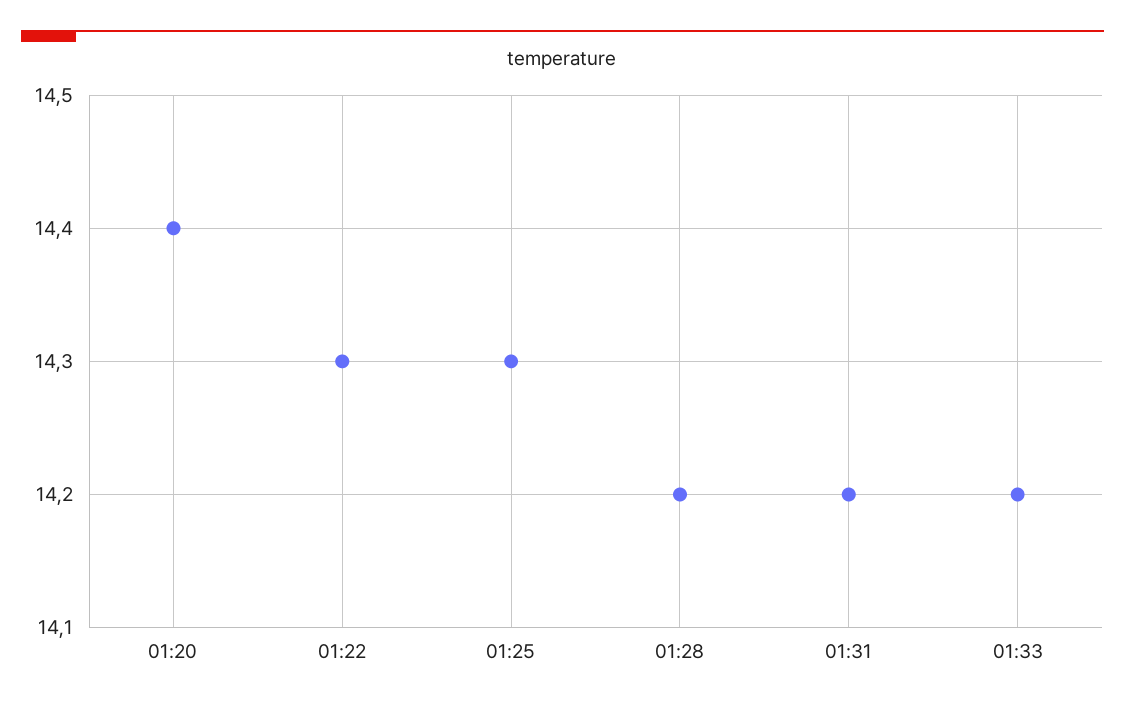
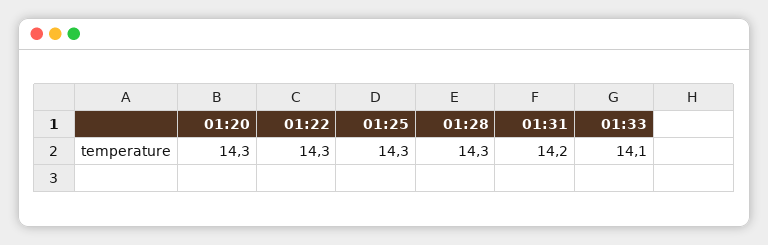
  {
-   "01:20": 14.4,
+   "01:20": 14.3,
    "01:22": 14.3,
    "01:25": 14.3,
-   "01:28": 14.2,
+   "01:28": 14.3,
    "01:31": 14.2,
-   "01:33": 14.2
+   "01:33": 14.1
  }

